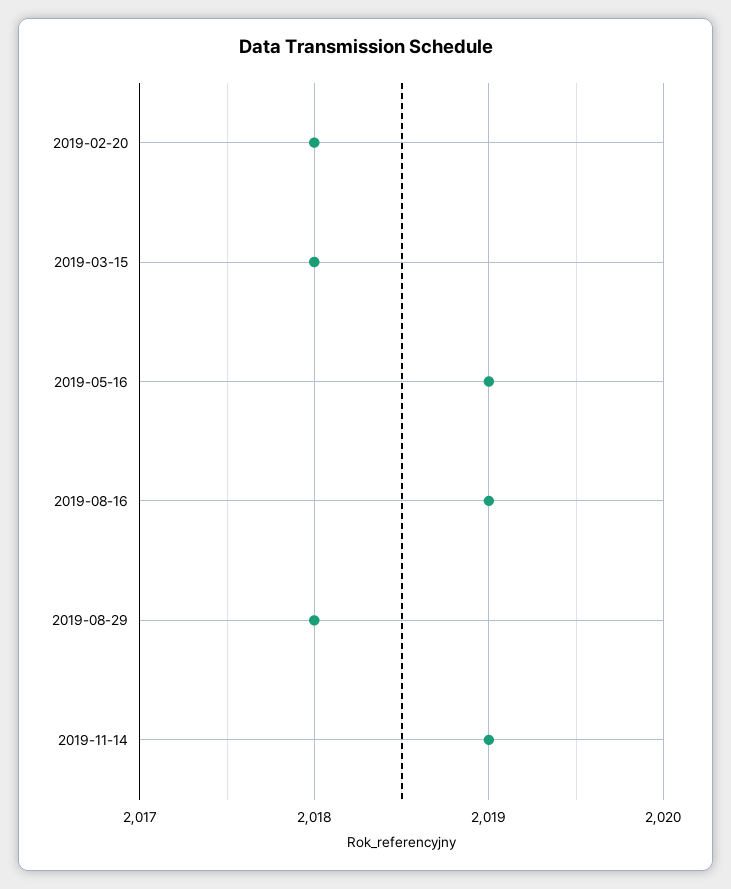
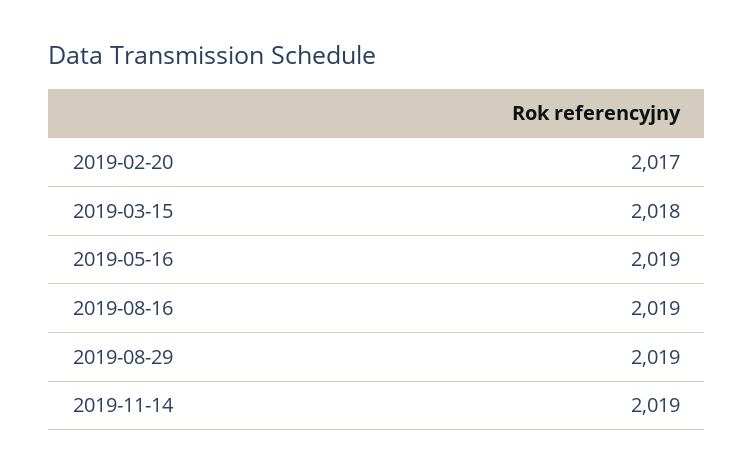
  {
-   "2019-02-20": 2018,
+   "2019-02-20": 2017,
    "2019-03-15": 2018,
    "2019-05-16": 2019,
    "2019-08-16": 2019,
-   "2019-08-29": 2018,
+   "2019-08-29": 2019,
    "2019-11-14": 2019
  }

